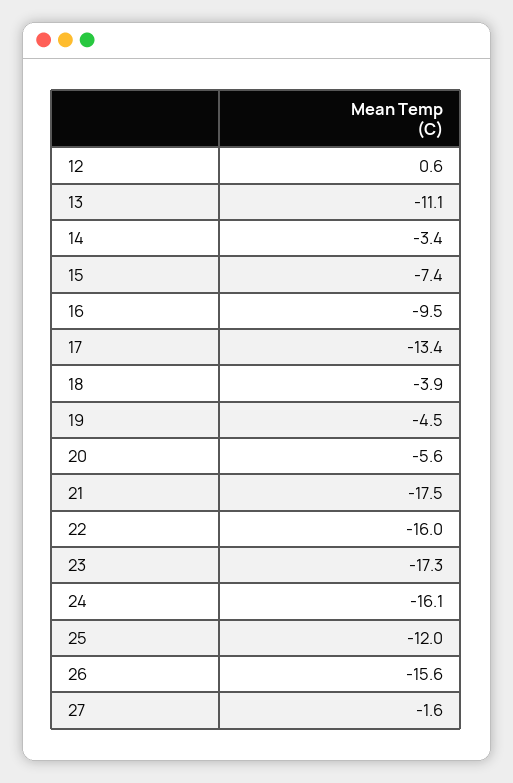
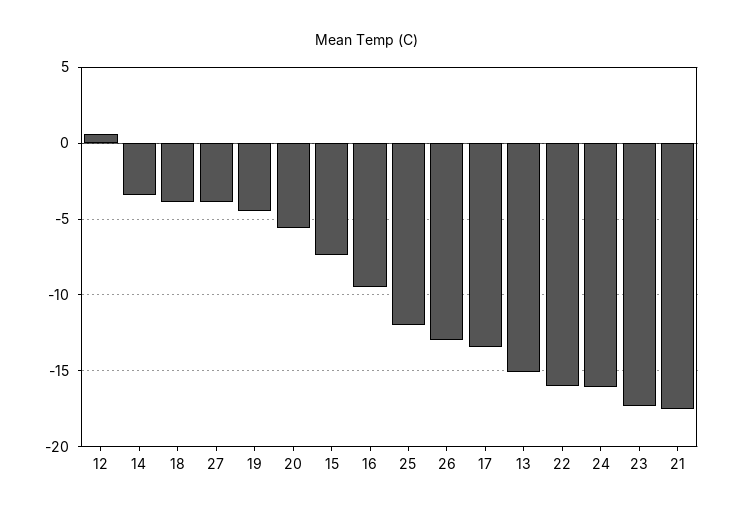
  {
    "12": 0.6,
-   "13": -11.1,
+   "13": -15,
    "14": -3.4,
    "15": -7.4,
    "16": -9.5,
    "17": -13.4,
    "18": -3.9,
    "19": -4.5,
    "20": -5.6,
    "21": -17.5,
    "22": -16,
    "23": -17.3,
    "24": -16.1,
    "25": -12,
-   "26": -15.6,
+   "26": -13,
-   "27": -1.6
+   "27": -4
  }

